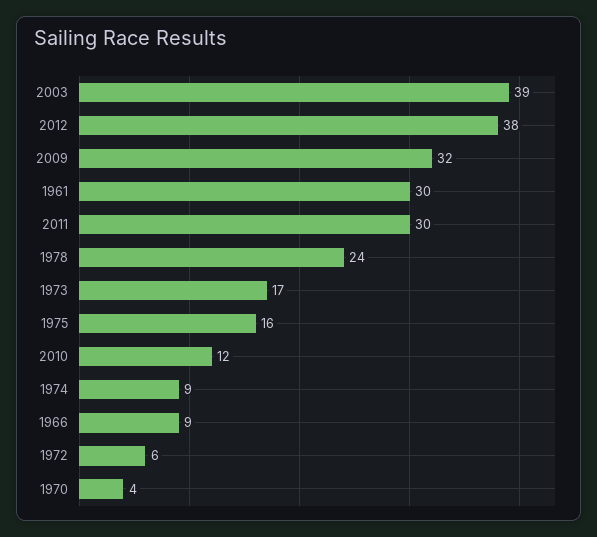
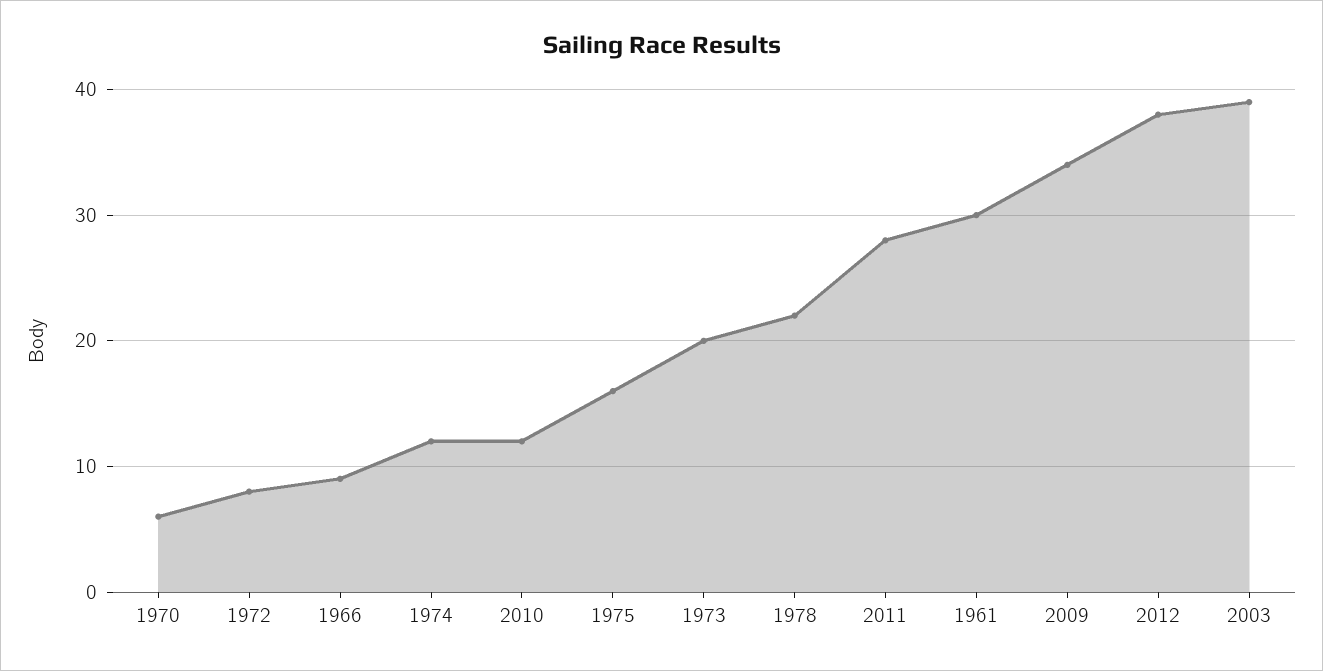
  {
    "2003": 39,
    "2012": 38,
-   "2009": 32,
+   "2009": 34,
    "1961": 30,
-   "2011": 30,
+   "2011": 28,
-   "1978": 24,
+   "1978": 22,
-   "1973": 17,
+   "1973": 20,
    "1975": 16,
    "2010": 12,
-   "1974": 9,
+   "1974": 12,
    "1966": 9,
-   "1972": 6,
+   "1972": 8,
-   "1970": 4
+   "1970": 6
  }

